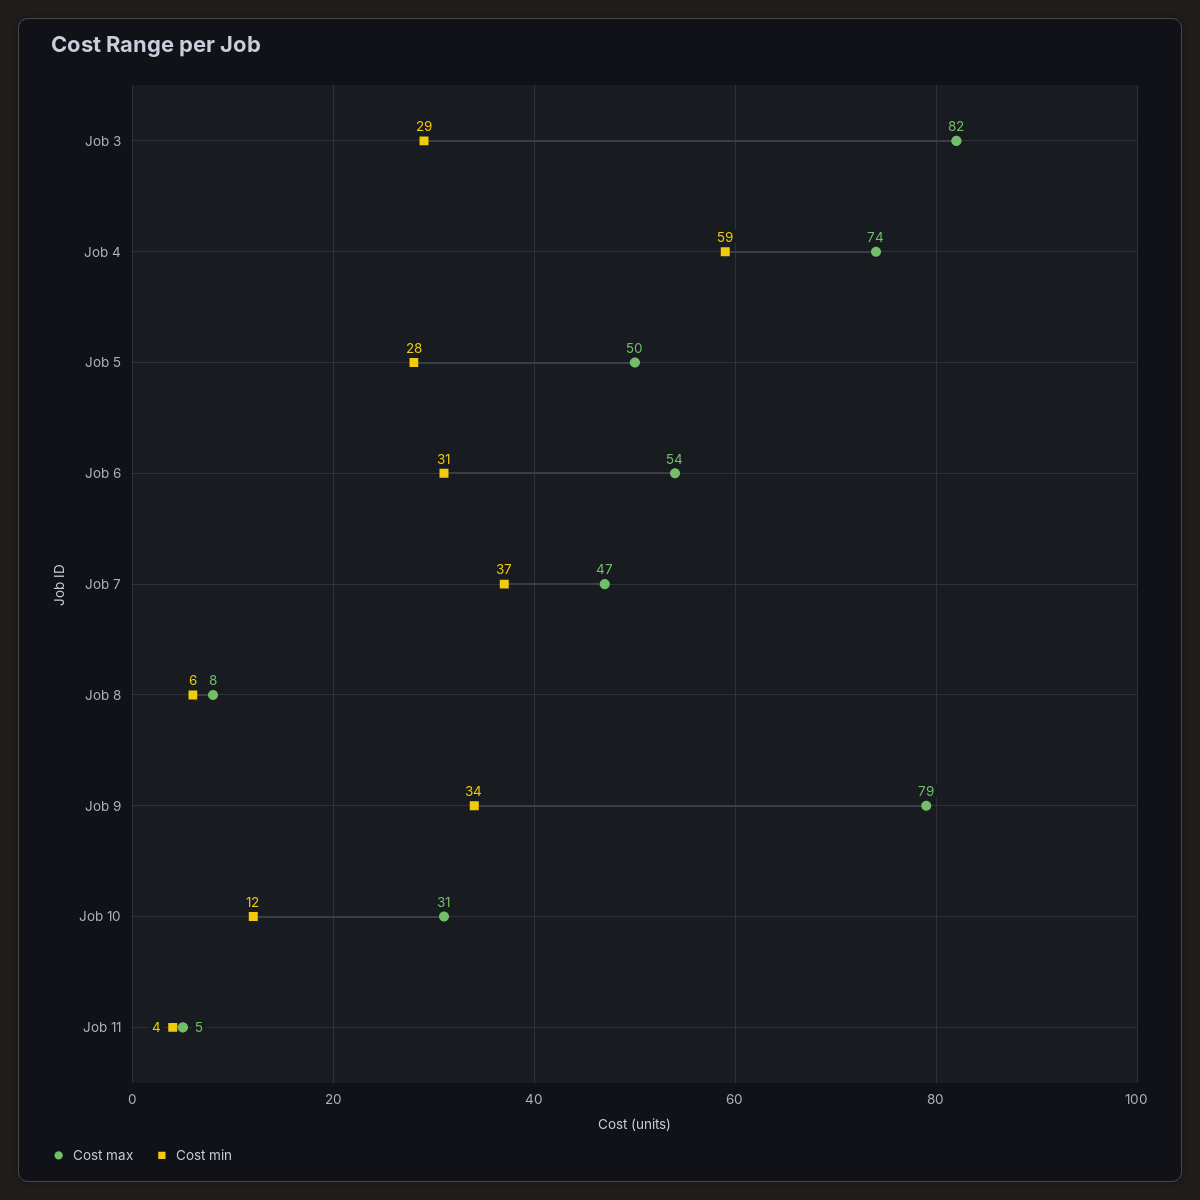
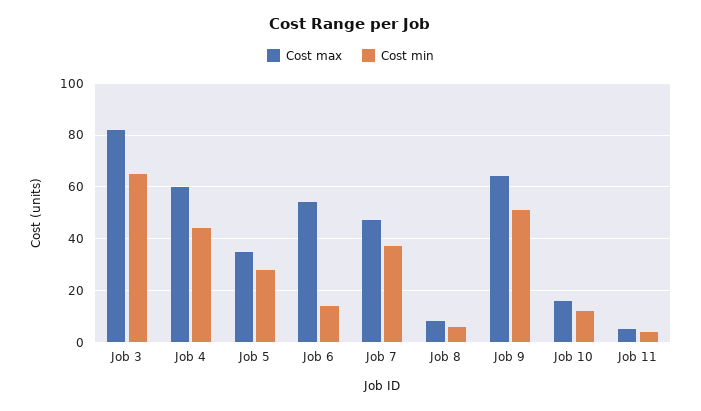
  {
    "Cost max": {
      "Job 3": 82,
-     "Job 4": 74,
+     "Job 4": 60,
-     "Job 5": 50,
+     "Job 5": 35,
      "Job 6": 54,
      "Job 7": 47,
      "Job 8": 8,
-     "Job 9": 79,
+     "Job 9": 65,
-     "Job 10": 31,
+     "Job 10": 15,
      "Job 11": 5
    },
    "Cost min": {
-     "Job 3": 29,
+     "Job 3": 65,
-     "Job 4": 59,
+     "Job 4": 45,
      "Job 5": 28,
-     "Job 6": 31,
+     "Job 6": 15,
      "Job 7": 37,
      "Job 8": 6,
-     "Job 9": 34,
+     "Job 9": 50,
      "Job 10": 12,
      "Job 11": 4
    }
  }

